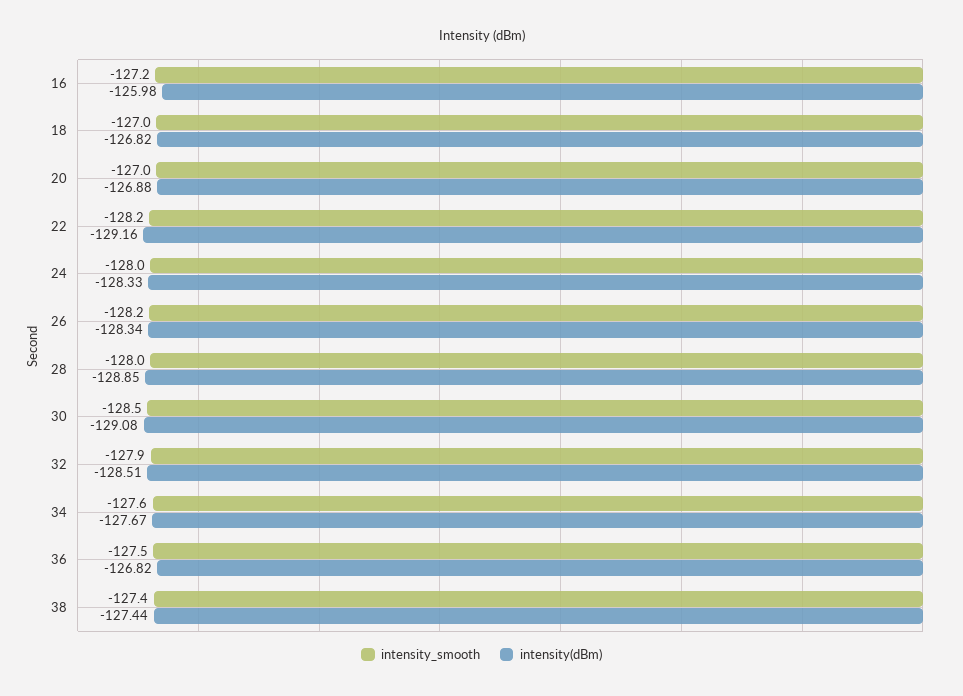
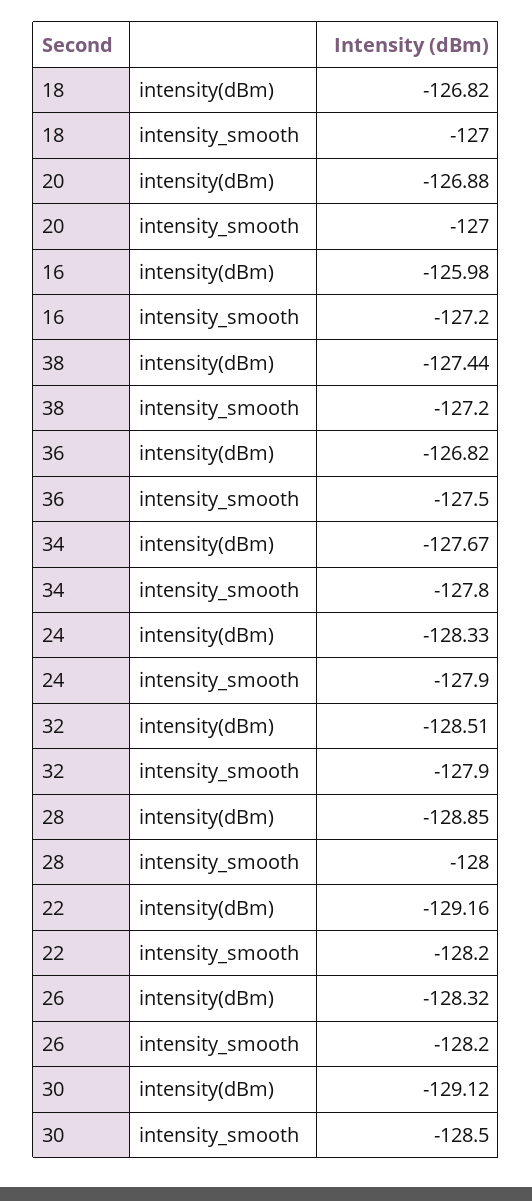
  {
    "intensity_smooth": {
      "16": -127.2,
      "18": -127,
      "20": -127,
      "22": -128.2,
-     "24": -128,
+     "24": -127.9,
      "26": -128.2,
      "28": -128,
      "30": -128.5,
      "32": -127.9,
-     "34": -127.6,
+     "34": -127.8,
      "36": -127.5,
-     "38": -127.4
+     "38": -127.2
    },
    "intensity(dBm)": {
      "16": -125.98,
      "18": -126.82,
      "20": -126.88,
      "22": -129.16,
      "24": -128.33,
-     "26": -128.34,
+     "26": -128.32,
      "28": -128.85,
-     "30": -129.08,
+     "30": -129.12,
      "32": -128.51,
      "34": -127.67,
      "36": -126.82,
      "38": -127.44
    }
  }

